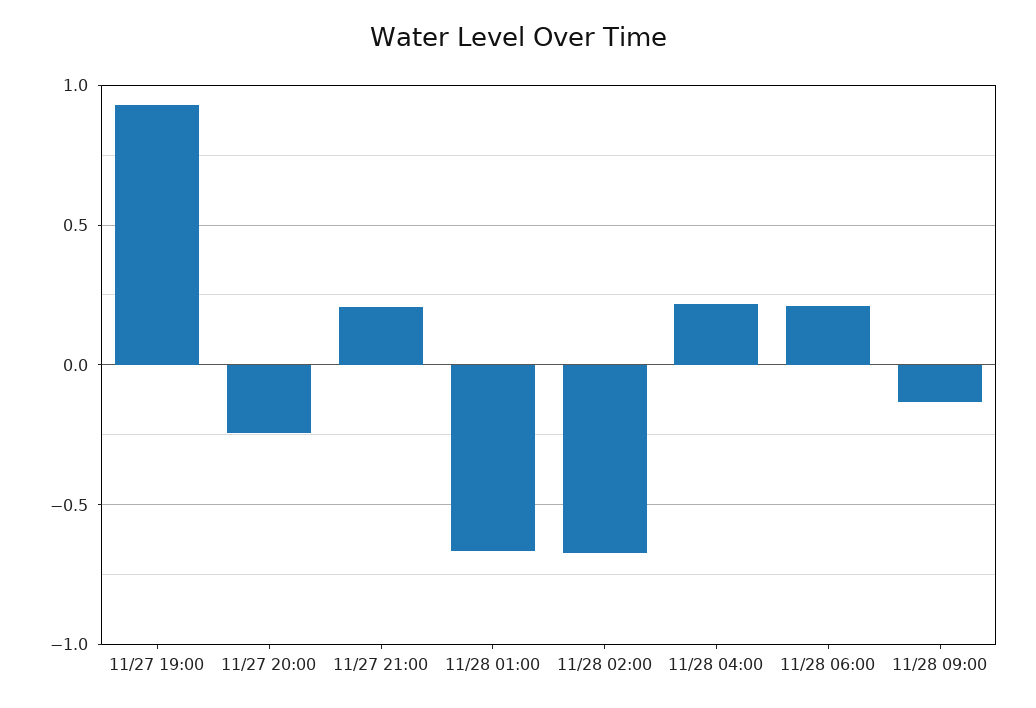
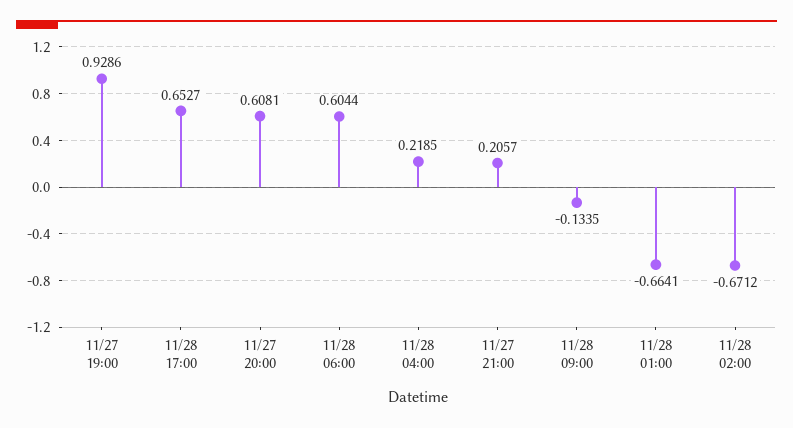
  {
    "11/27 19:00": 0.9286,
-   "11/27 20:00": -0.25,
+   "11/27 20:00": 0.6081,
    "11/27 21:00": 0.2057,
    "11/28 01:00": -0.6641,
    "11/28 02:00": -0.6712,
    "11/28 04:00": 0.2185,
-   "11/28 06:00": 0.2,
+   "11/28 06:00": 0.6044,
-   "11/28 09:00": -0.1335
+   "11/28 09:00": -0.1335,
+   "11/28 17:00": 0.6527
  }

